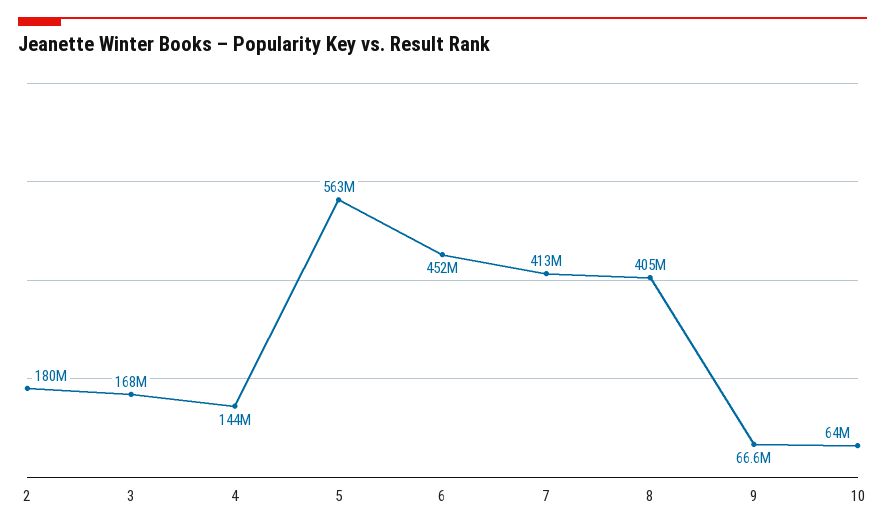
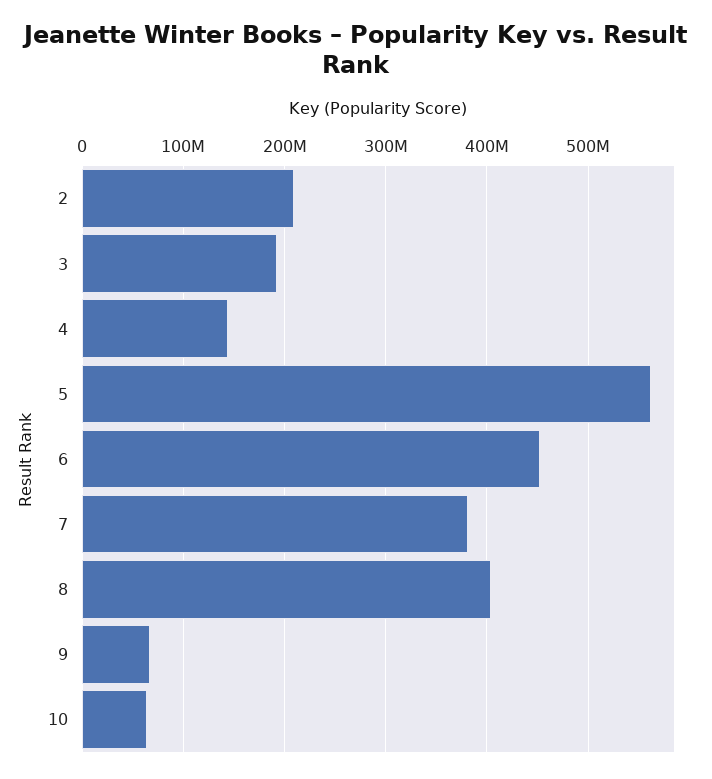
  {
-   "2": 180000000,
+   "2": 210000000,
-   "3": 168000000,
+   "3": 190000000,
    "4": 144000000,
    "5": 563000000,
    "6": 452000000,
-   "7": 413000000,
+   "7": 380000000,
    "8": 405000000,
    "9": 66600000,
    "10": 64000000
  }

